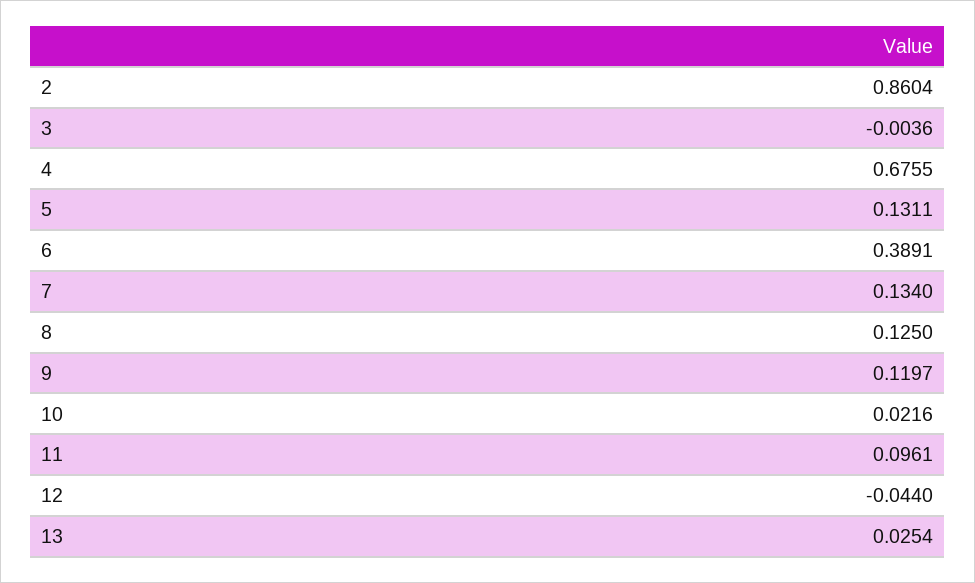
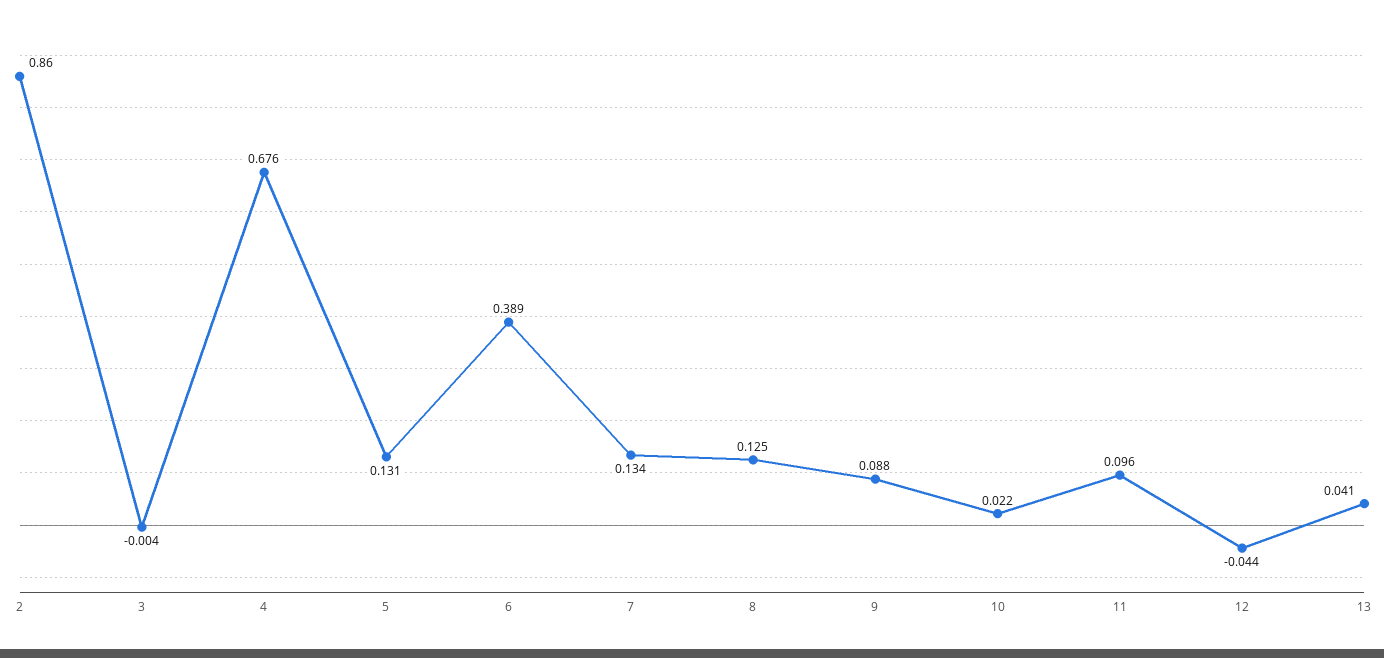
  {
    "2": 0.8604,
    "3": -0.0036,
    "4": 0.6755,
    "5": 0.1311,
    "6": 0.3891,
    "7": 0.134,
    "8": 0.125,
-   "9": 0.1197,
+   "9": 0.088,
    "10": 0.0216,
    "11": 0.0961,
    "12": -0.044,
-   "13": 0.0254
+   "13": 0.041
  }

